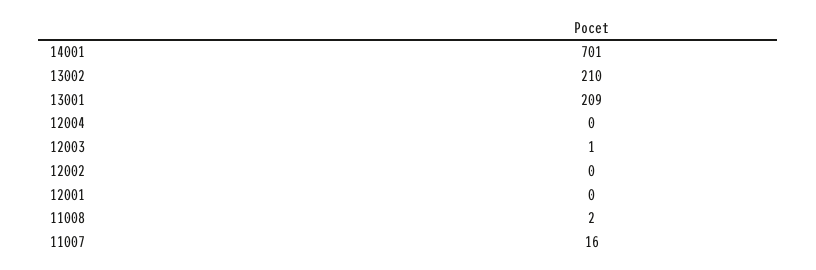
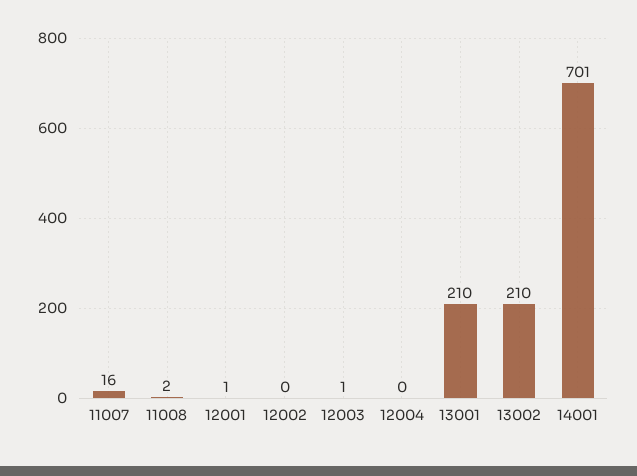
  {
    "14001": 701,
    "13002": 210,
-   "13001": 209,
+   "13001": 210,
    "12004": 0,
    "12003": 1,
    "12002": 0,
-   "12001": 0,
+   "12001": 1,
    "11008": 2,
    "11007": 16
  }

